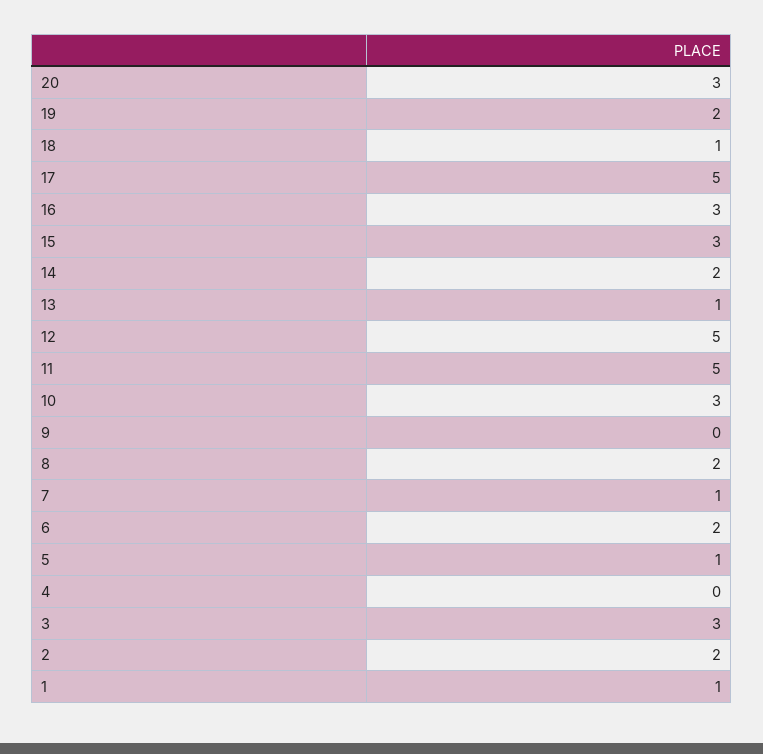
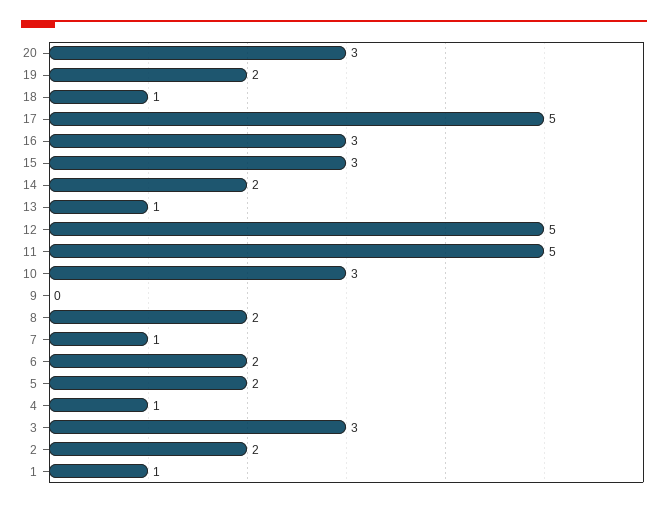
  {
    "20": 3,
    "19": 2,
    "18": 1,
    "17": 5,
    "16": 3,
    "15": 3,
    "14": 2,
    "13": 1,
    "12": 5,
    "11": 5,
    "10": 3,
    "9": 0,
    "8": 2,
    "7": 1,
    "6": 2,
-   "5": 1,
+   "5": 2,
-   "4": 0,
+   "4": 1,
    "3": 3,
    "2": 2,
    "1": 1
  }

